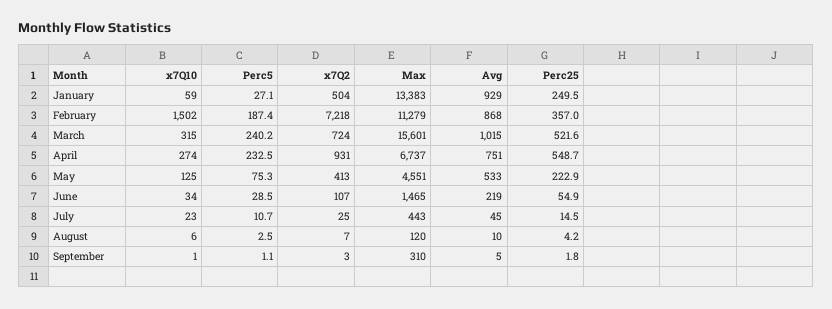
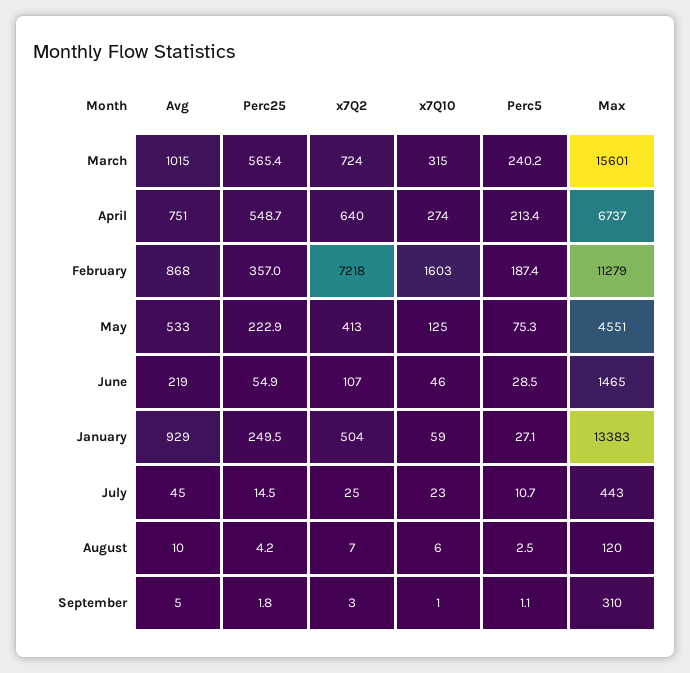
  {
    "x7Q10": {
      "January": 59,
-     "February": 1502,
+     "February": 1603,
      "March": 315,
      "April": 274,
      "May": 125,
-     "June": 34,
+     "June": 46,
      "July": 23,
      "August": 6,
      "September": 1
    },
    "Perc5": {
      "January": 27.1,
      "February": 187.4,
      "March": 240.2,
-     "April": 232.5,
+     "April": 213.4,
      "May": 75.3,
      "June": 28.5,
      "July": 10.7,
      "August": 2.5,
      "September": 1.1
    },
    "x7Q2": {
      "January": 504,
      "February": 7218,
      "March": 724,
-     "April": 931,
+     "April": 640,
      "May": 413,
      "June": 107,
      "July": 25,
      "August": 7,
      "September": 3
    },
    "Max": {
      "January": 13383,
      "February": 11279,
      "March": 15601,
      "April": 6737,
      "May": 4551,
      "June": 1465,
      "July": 443,
      "August": 120,
      "September": 310
    },
    "Avg": {
      "January": 929,
      "February": 868,
      "March": 1015,
      "April": 751,
      "May": 533,
      "June": 219,
      "July": 45,
      "August": 10,
      "September": 5
    },
    "Perc25": {
      "January": 249.5,
      "February": 357,
-     "March": 521.6,
+     "March": 565.4,
      "April": 548.7,
      "May": 222.9,
      "June": 54.9,
      "July": 14.5,
      "August": 4.2,
      "September": 1.8
    }
  }

